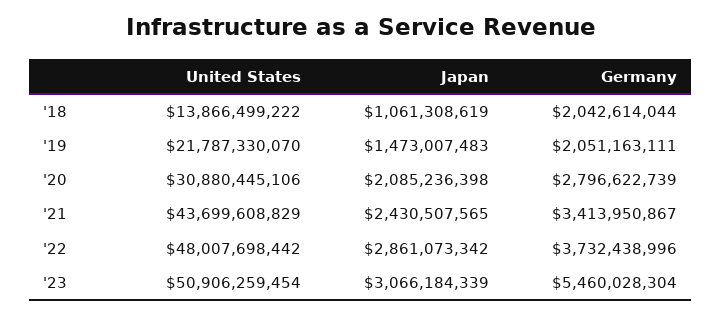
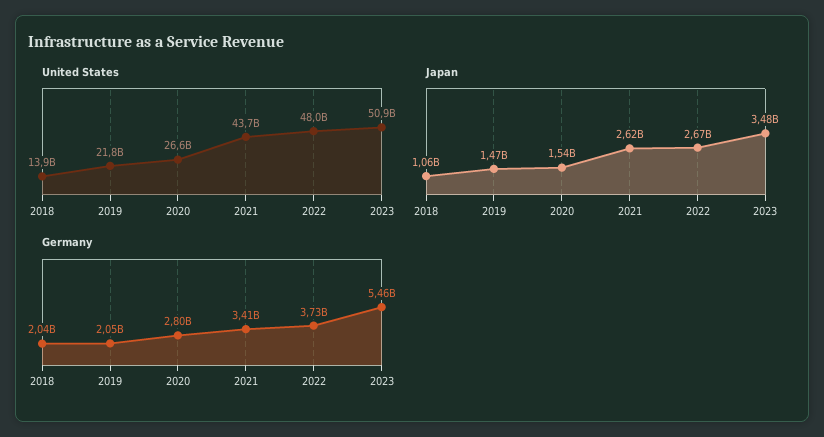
  {
    "United States": {
      "'18": 13866499222,
      "'19": 21787330070,
-     "'20": 30880445106,
+     "'20": 26600000000,
      "'21": 43699608829,
      "'22": 48007698442,
      "'23": 50906259454
    },
    "Japan": {
      "'18": 1061308619,
      "'19": 1473007483,
-     "'20": 2085236398,
+     "'20": 1540000000,
-     "'21": 2430507565,
+     "'21": 2620000000,
-     "'22": 2861073342,
+     "'22": 2670000000,
-     "'23": 3066184339
+     "'23": 3480000000
    },
    "Germany": {
      "'18": 2042614044,
      "'19": 2051163111,
      "'20": 2796622739,
      "'21": 3413950867,
      "'22": 3732438996,
      "'23": 5460028304
    }
  }

